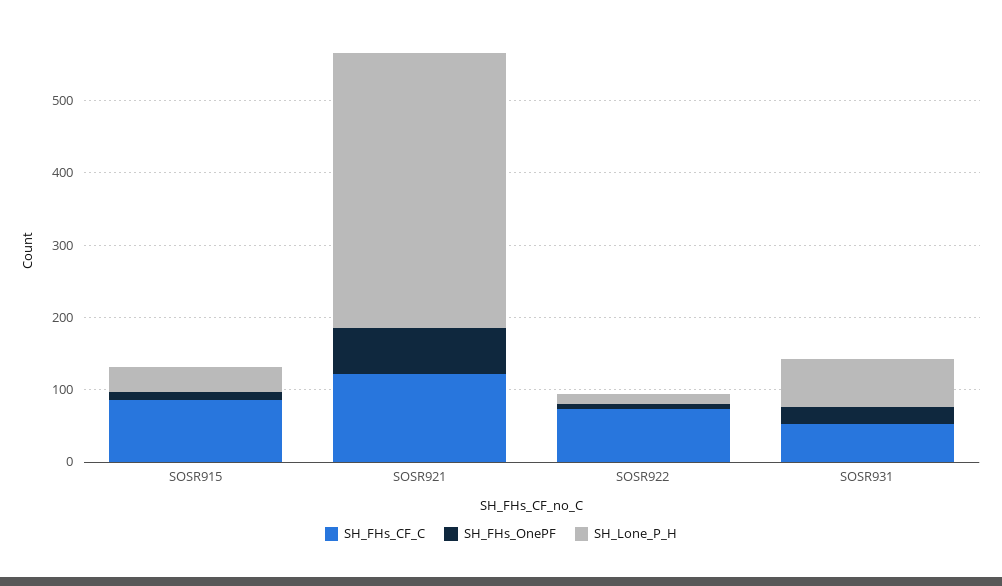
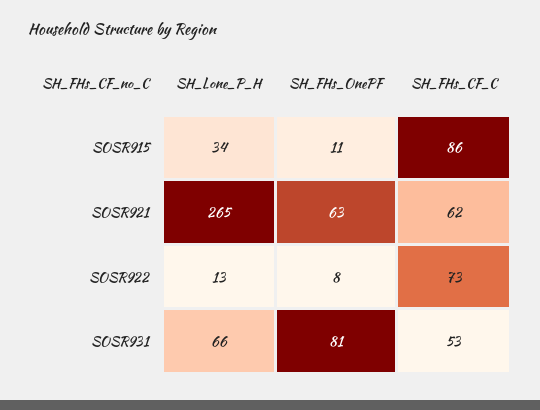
  {
    "SH_FHs_CF_C": {
      "SOSR915": 86,
-     "SOSR921": 120,
+     "SOSR921": 62,
      "SOSR922": 73,
      "SOSR931": 53
    },
    "SH_FHs_OnePF": {
      "SOSR915": 11,
      "SOSR921": 63,
      "SOSR922": 8,
-     "SOSR931": 20
+     "SOSR931": 81
    },
    "SH_Lone_P_H": {
      "SOSR915": 34,
-     "SOSR921": 380,
+     "SOSR921": 265,
      "SOSR922": 13,
      "SOSR931": 66
    }
  }

